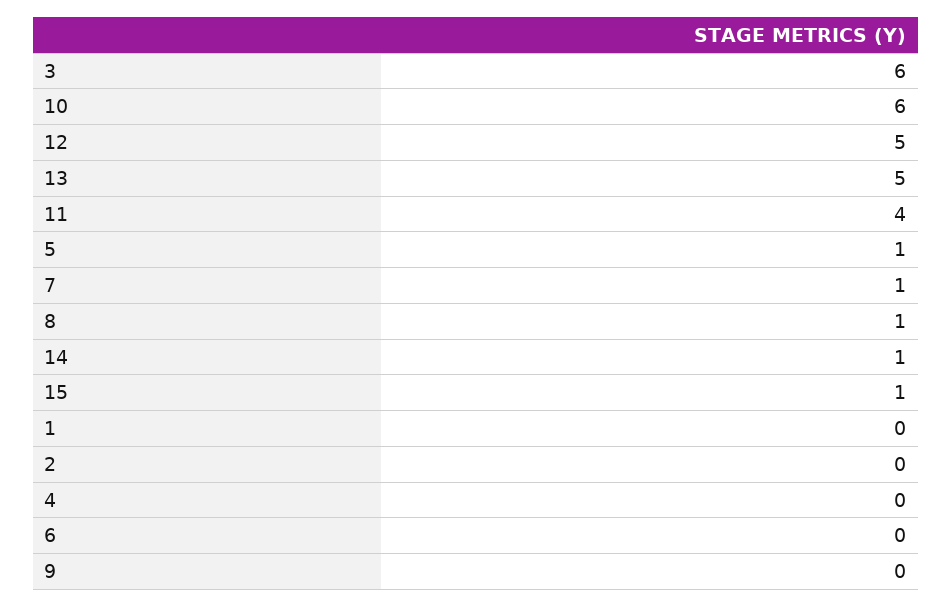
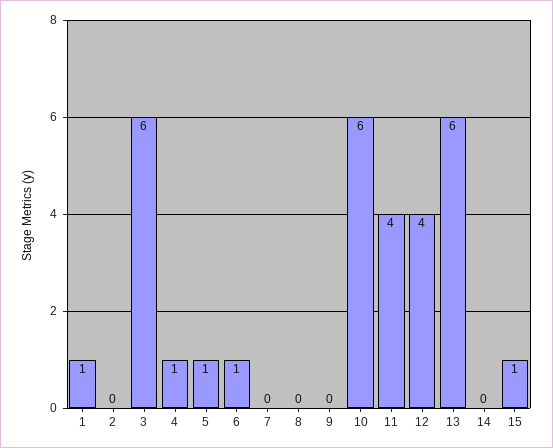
  {
    "3": 6,
    "10": 6,
-   "12": 5,
+   "12": 4,
-   "13": 5,
+   "13": 6,
    "11": 4,
    "5": 1,
-   "7": 1,
+   "7": 0,
-   "8": 1,
+   "8": 0,
-   "14": 1,
+   "14": 0,
    "15": 1,
-   "1": 0,
+   "1": 1,
    "2": 0,
-   "4": 0,
+   "4": 1,
-   "6": 0,
+   "6": 1,
    "9": 0
  }

